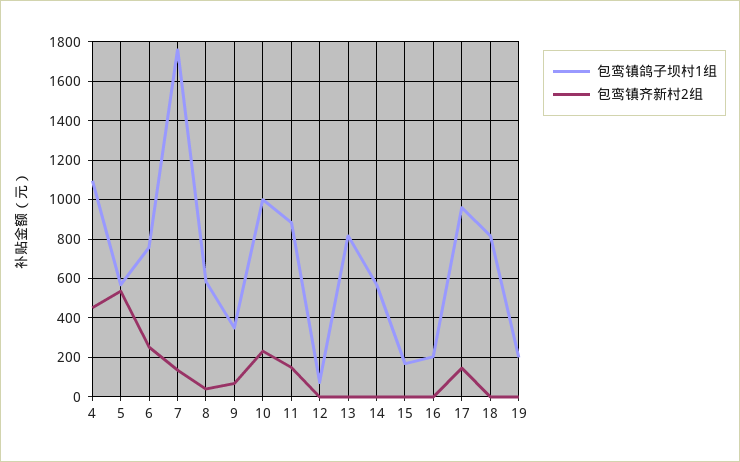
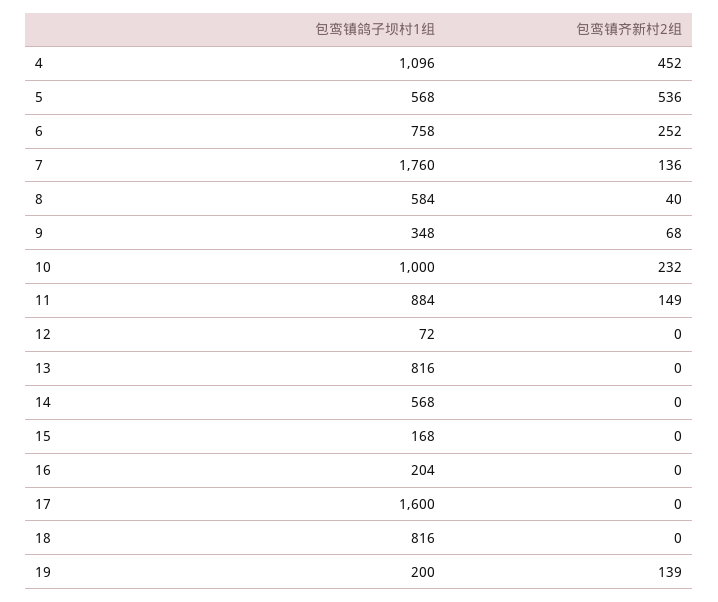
  {
    "包鸾镇鸽子坝村1组": {
      "4": 1096,
      "5": 568,
      "6": 758,
      "7": 1760,
      "8": 584,
      "9": 348,
      "10": 1000,
      "11": 884,
      "12": 72,
      "13": 816,
      "14": 568,
      "15": 168,
      "16": 204,
-     "17": 950,
+     "17": 1600,
      "18": 816,
      "19": 200
    },
    "包鸾镇齐新村2组": {
      "4": 452,
      "5": 536,
      "6": 252,
      "7": 136,
      "8": 40,
      "9": 68,
      "10": 232,
      "11": 149,
      "12": 0,
      "13": 0,
      "14": 0,
      "15": 0,
      "16": 0,
-     "17": 150,
+     "17": 0,
      "18": 0,
-     "19": 0
+     "19": 139
    }
  }

